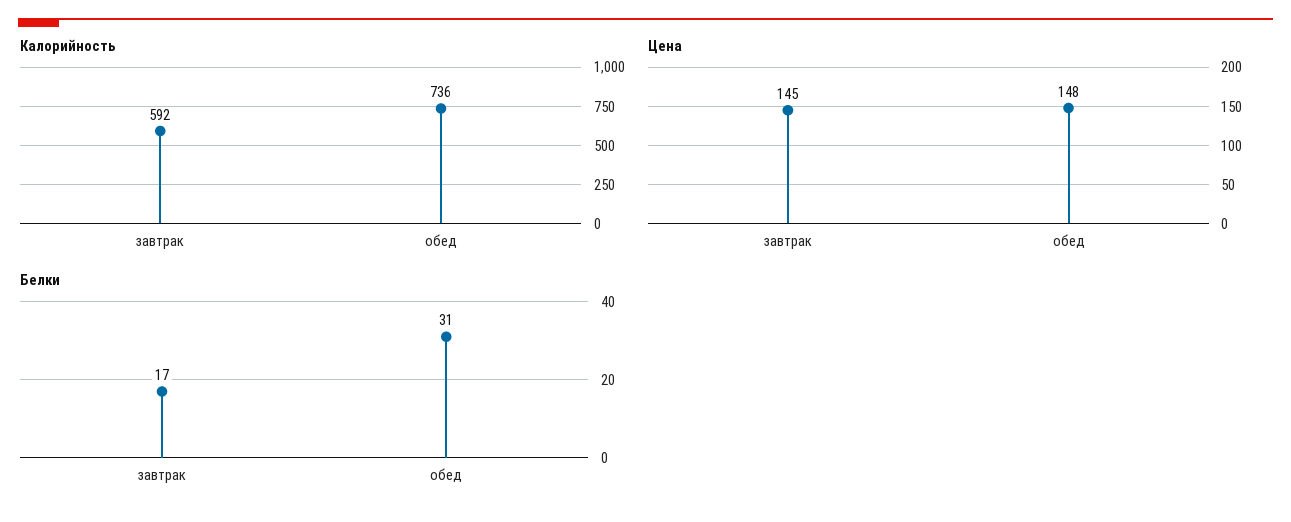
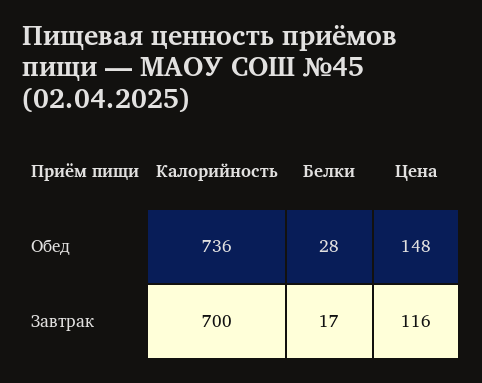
  {
    "Калорийность": {
-     "завтрак": 592,
+     "завтрак": 700,
      "обед": 736
    },
    "Цена": {
-     "завтрак": 145,
+     "завтрак": 116,
      "обед": 148
    },
    "Белки": {
      "завтрак": 17,
-     "обед": 31
+     "обед": 28
    }
  }

